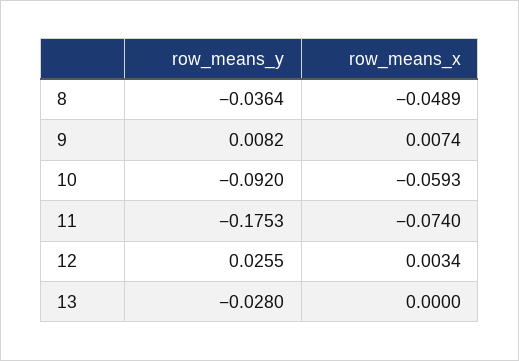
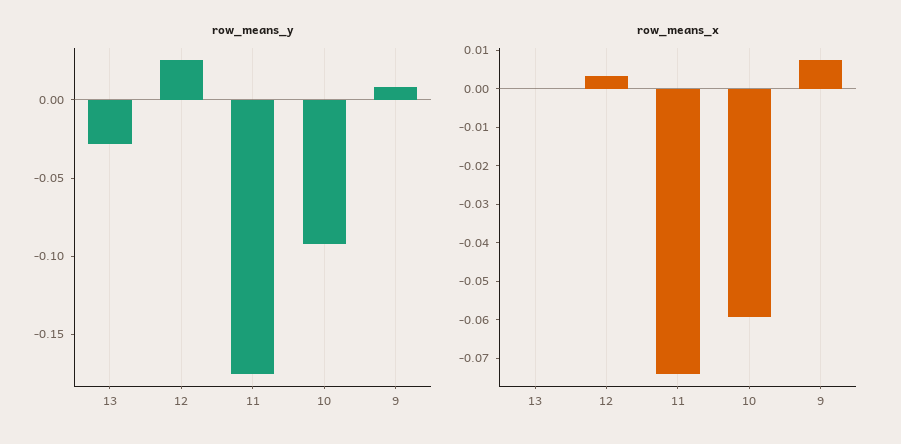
  {
    "row_means_y": {
-     "8": -0.0364,
      "9": 0.0082,
      "10": -0.092,
      "11": -0.1753,
      "12": 0.0255,
      "13": -0.028
    },
    "row_means_x": {
-     "8": -0.0489,
      "9": 0.0074,
      "10": -0.0593,
      "11": -0.074,
      "12": 0.0034,
      "13": 0
    }
  }

